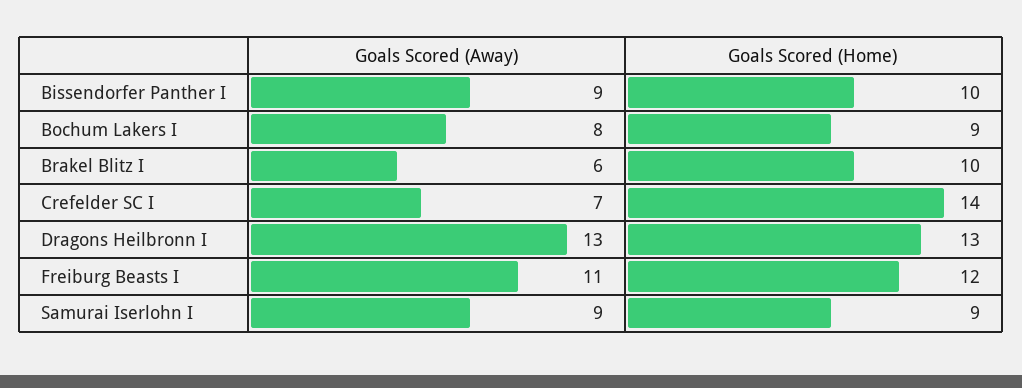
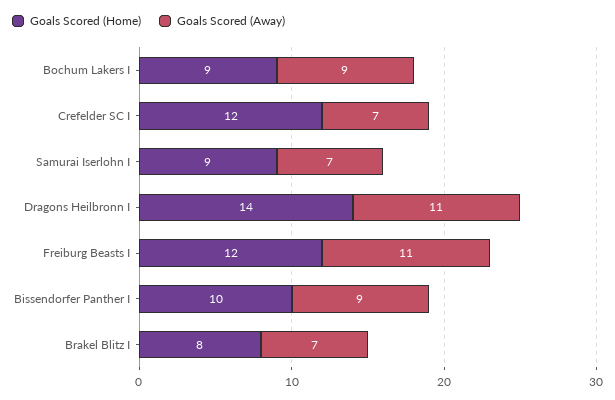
  {
    "Goals Scored (Away)": {
      "Bissendorfer Panther I": 9,
-     "Bochum Lakers I": 8,
+     "Bochum Lakers I": 9,
-     "Brakel Blitz I": 6,
+     "Brakel Blitz I": 7,
      "Crefelder SC I": 7,
-     "Dragons Heilbronn I": 13,
+     "Dragons Heilbronn I": 11,
      "Freiburg Beasts I": 11,
-     "Samurai Iserlohn I": 9
+     "Samurai Iserlohn I": 7
    },
    "Goals Scored (Home)": {
      "Bissendorfer Panther I": 10,
      "Bochum Lakers I": 9,
-     "Brakel Blitz I": 10,
+     "Brakel Blitz I": 8,
-     "Crefelder SC I": 14,
+     "Crefelder SC I": 12,
-     "Dragons Heilbronn I": 13,
+     "Dragons Heilbronn I": 14,
      "Freiburg Beasts I": 12,
      "Samurai Iserlohn I": 9
    }
  }

